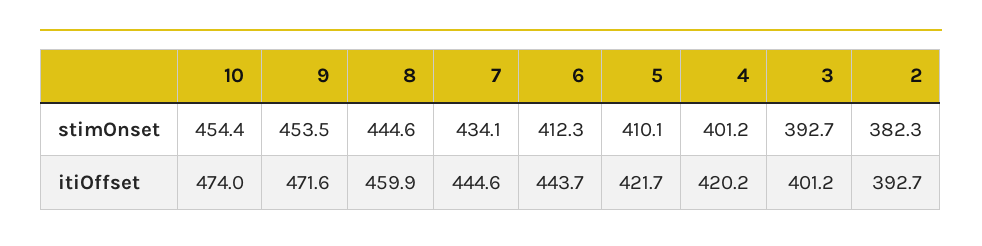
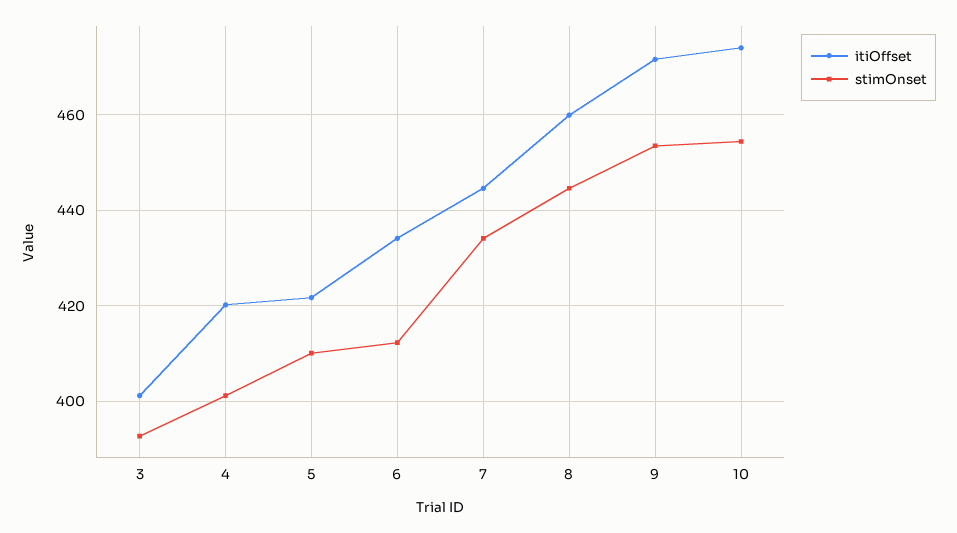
  {
    "stimOnset": {
      "10": 454.4,
      "9": 453.5,
      "8": 444.6,
      "7": 434.1,
      "6": 412.3,
      "5": 410.1,
      "4": 401.2,
-     "3": 392.7,
+     "3": 392.7
-     "2": 382.3
    },
    "itiOffset": {
      "10": 474,
      "9": 471.6,
      "8": 459.9,
      "7": 444.6,
-     "6": 443.7,
+     "6": 434,
      "5": 421.7,
      "4": 420.2,
-     "3": 401.2,
+     "3": 401.2
-     "2": 392.7
    }
  }

